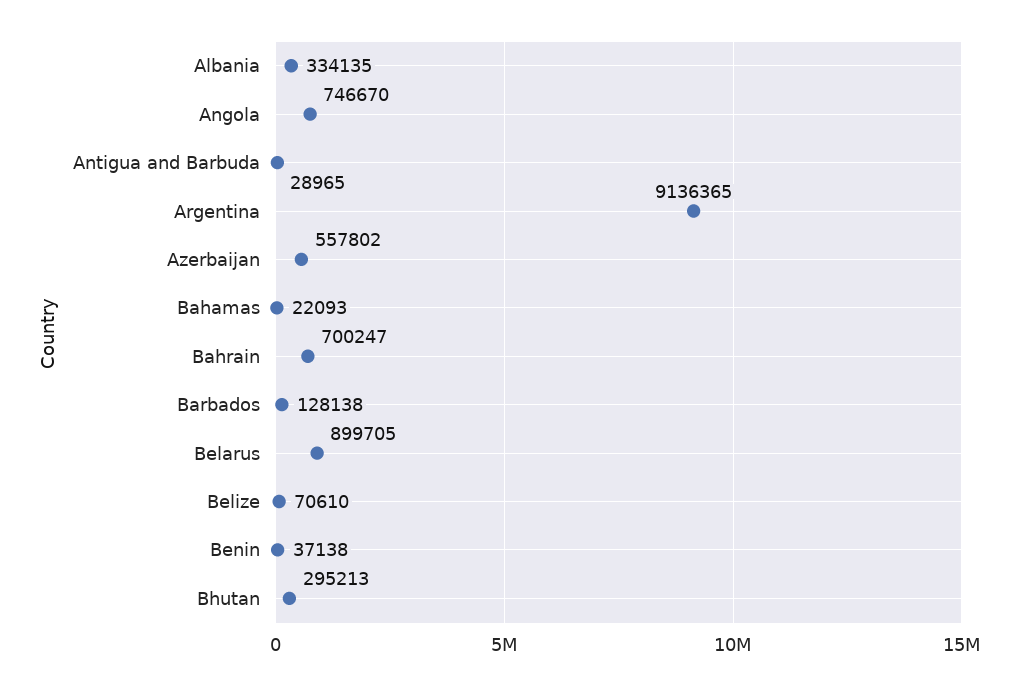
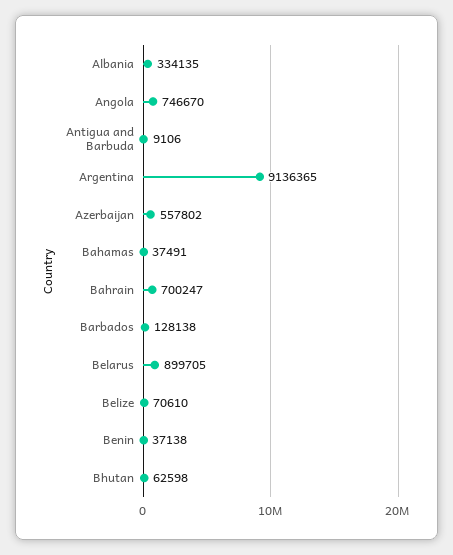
  {
    "Albania": 334135,
    "Angola": 746670,
-   "Antigua and Barbuda": 28965,
+   "Antigua and Barbuda": 9106,
    "Argentina": 9136365,
    "Azerbaijan": 557802,
-   "Bahamas": 22093,
+   "Bahamas": 37491,
    "Bahrain": 700247,
    "Barbados": 128138,
    "Belarus": 899705,
    "Belize": 70610,
    "Benin": 37138,
-   "Bhutan": 295213
+   "Bhutan": 62598
  }

